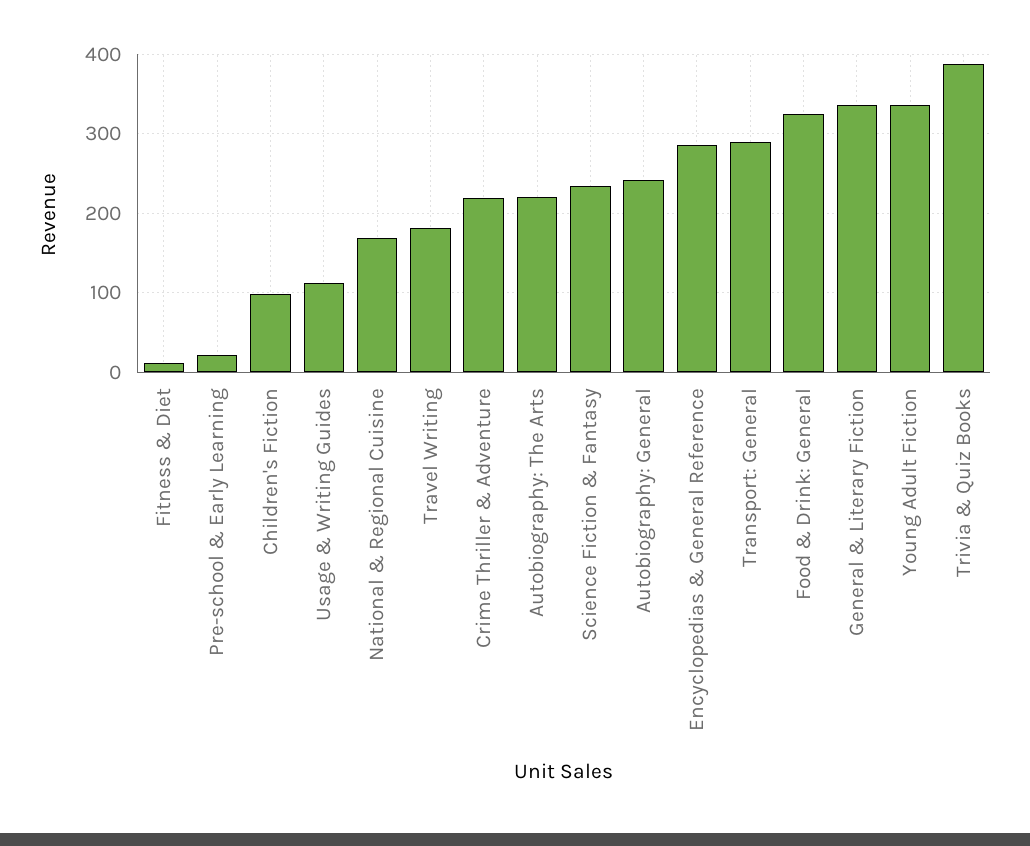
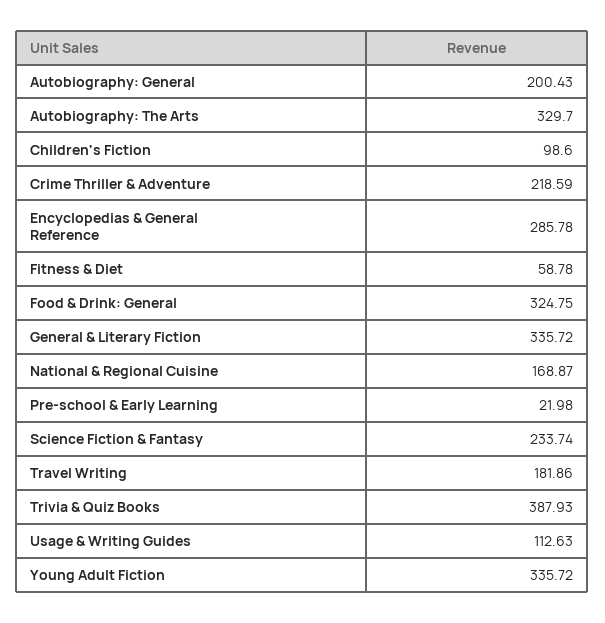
  {
-   "Fitness & Diet": 10,
+   "Fitness & Diet": 58.78,
    "Pre-school & Early Learning": 21.98,
    "Children's Fiction": 98.6,
    "Usage & Writing Guides": 112.63,
    "National & Regional Cuisine": 168.87,
    "Travel Writing": 181.86,
    "Crime Thriller & Adventure": 218.59,
-   "Autobiography: The Arts": 220,
+   "Autobiography: The Arts": 329.7,
    "Science Fiction & Fantasy": 233.74,
-   "Autobiography: General": 240,
+   "Autobiography: General": 200.43,
    "Encyclopedias & General Reference": 285.78,
-   "Transport: General": 290,
    "Food & Drink: General": 324.75,
    "General & Literary Fiction": 335.72,
    "Young Adult Fiction": 335.72,
    "Trivia & Quiz Books": 387.93
  }

